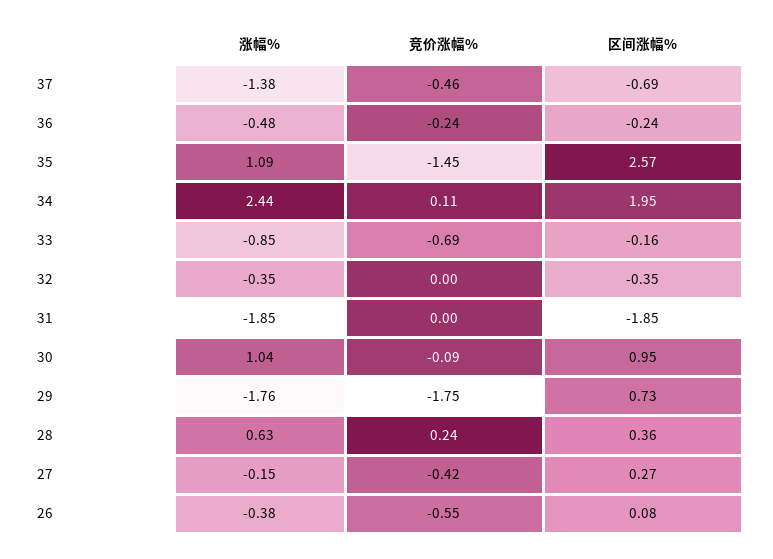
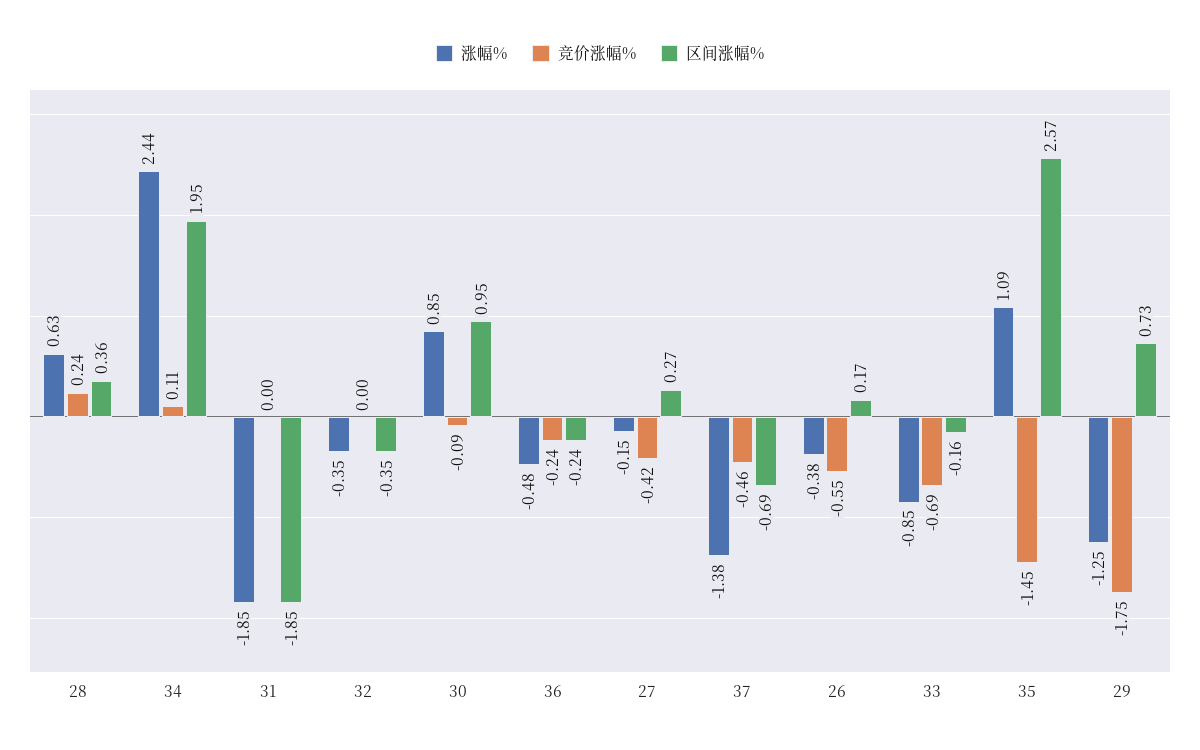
  {
    "涨幅%": {
      "37": -1.38,
      "36": -0.48,
      "35": 1.09,
      "34": 2.44,
      "33": -0.85,
      "32": -0.35,
      "31": -1.85,
-     "30": 1.04,
+     "30": 0.85,
-     "29": -1.76,
+     "29": -1.25,
      "28": 0.63,
      "27": -0.15,
      "26": -0.38
    },
    "竞价涨幅%": {
      "37": -0.46,
      "36": -0.24,
      "35": -1.45,
      "34": 0.11,
      "33": -0.69,
      "32": 0,
      "31": 0,
      "30": -0.09,
      "29": -1.75,
      "28": 0.24,
      "27": -0.42,
      "26": -0.55
    },
    "区间涨幅%": {
      "37": -0.69,
      "36": -0.24,
      "35": 2.57,
      "34": 1.95,
      "33": -0.16,
      "32": -0.35,
      "31": -1.85,
      "30": 0.95,
      "29": 0.73,
      "28": 0.36,
      "27": 0.27,
-     "26": 0.08
+     "26": 0.17
    }
  }

